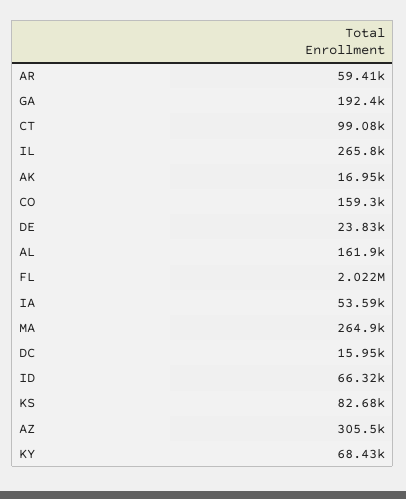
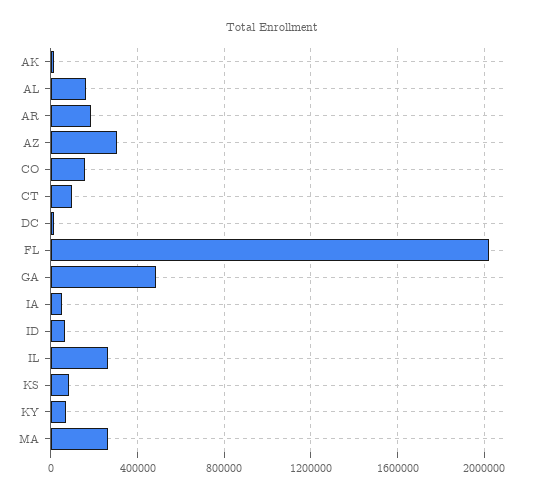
  {
-   "AR": 59410,
+   "AR": 200000,
-   "GA": 192400,
+   "GA": 500000,
    "CT": 99080,
    "IL": 265800,
    "AK": 16950,
    "CO": 159300,
-   "DE": 23830,
    "AL": 161900,
    "FL": 2022000,
    "IA": 53590,
    "MA": 264900,
    "DC": 15950,
    "ID": 66320,
    "KS": 82680,
    "AZ": 305500,
    "KY": 68430
  }

